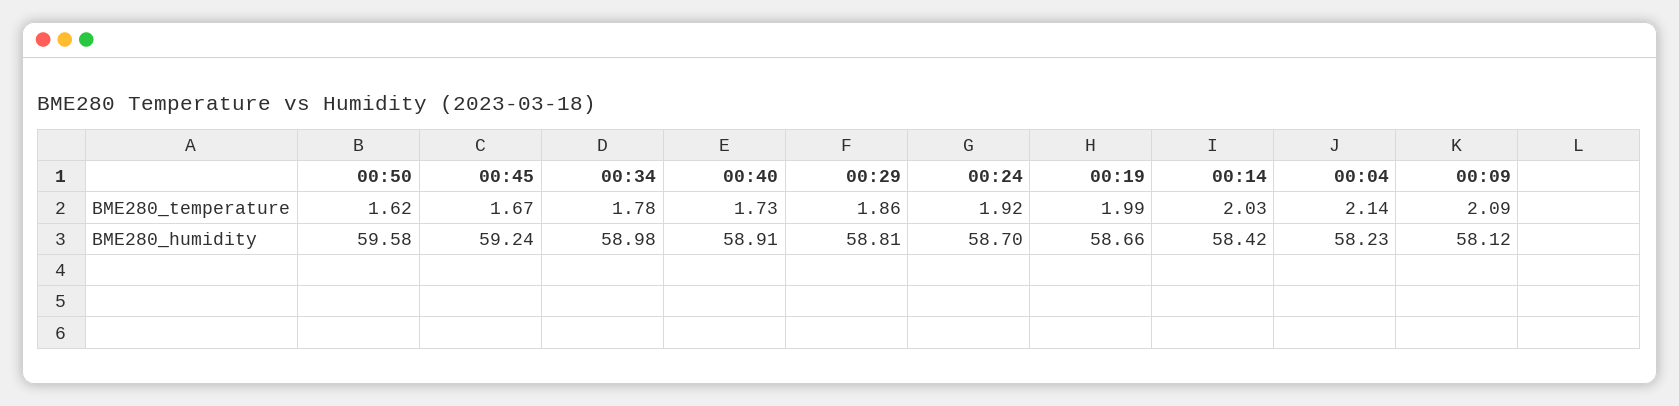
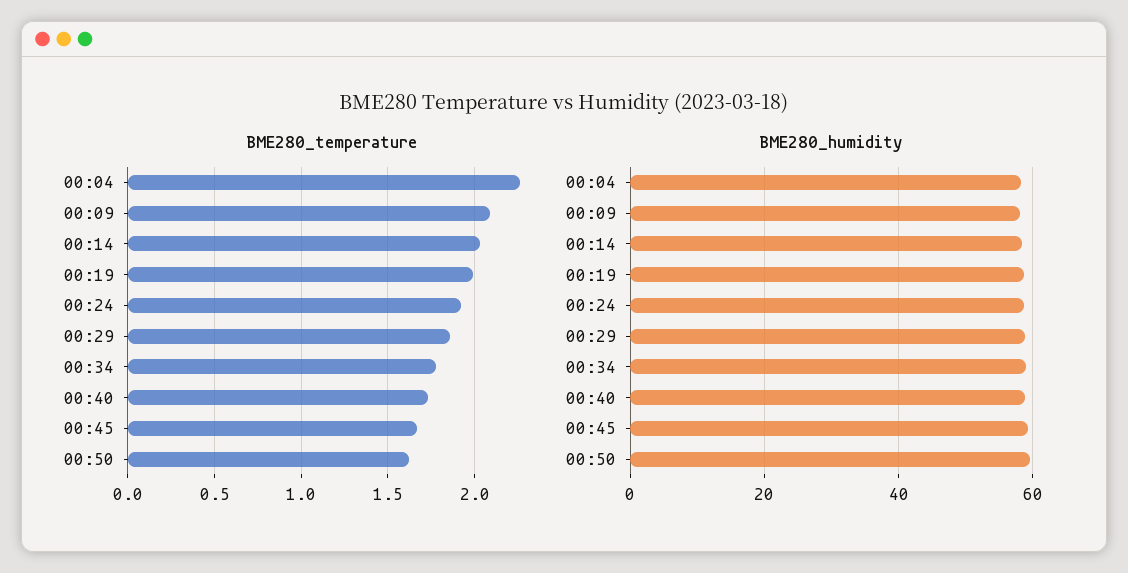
  {
    "BME280_temperature": {
      "00:50": 1.62,
      "00:45": 1.67,
      "00:34": 1.78,
      "00:40": 1.73,
      "00:29": 1.86,
      "00:24": 1.92,
      "00:19": 1.99,
      "00:14": 2.03,
-     "00:04": 2.14,
+     "00:04": 2.25,
      "00:09": 2.09
    },
    "BME280_humidity": {
      "00:50": 59.58,
      "00:45": 59.24,
      "00:34": 58.98,
      "00:40": 58.91,
      "00:29": 58.81,
      "00:24": 58.7,
      "00:19": 58.66,
      "00:14": 58.42,
      "00:04": 58.23,
      "00:09": 58.12
    }
  }

